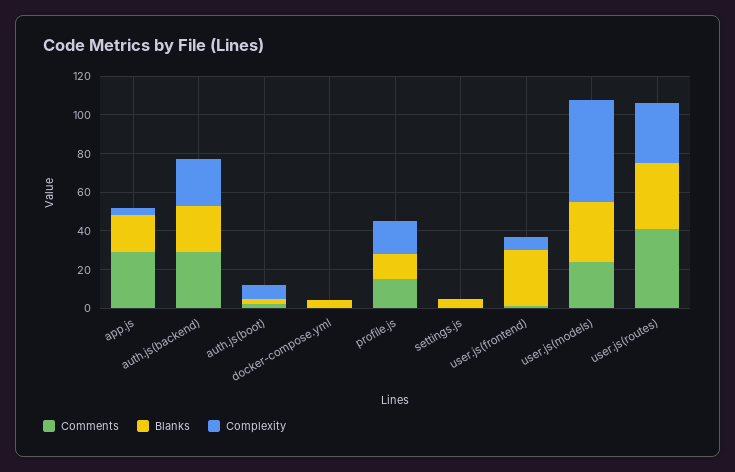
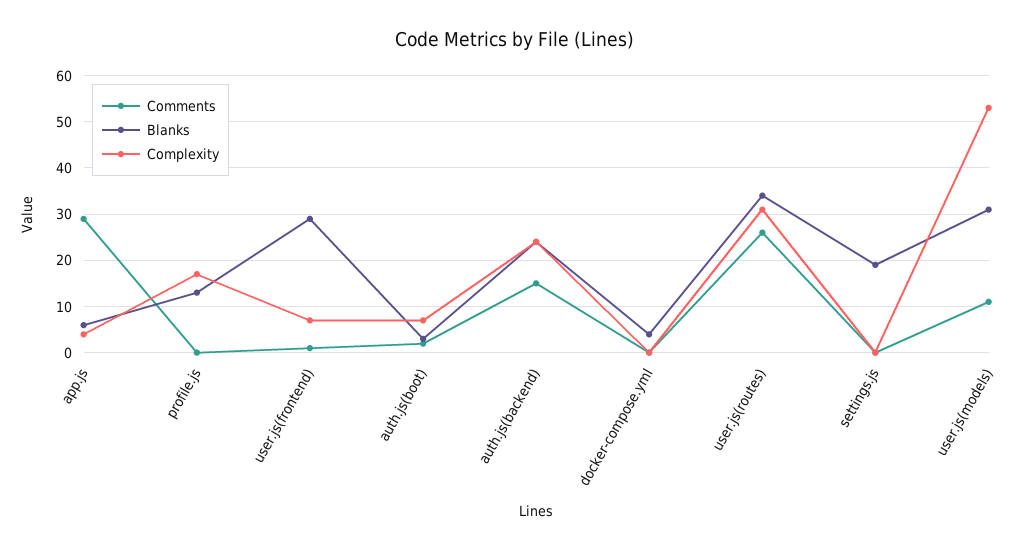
  {
    "Comments": {
      "app.js": 30,
-     "auth.js(backend)": 30,
+     "auth.js(backend)": 15,
      "auth.js(boot)": 0,
      "docker-compose.yml": 0,
-     "profile.js": 15,
+     "profile.js": 0,
      "settings.js": 0,
      "user.js(frontend)": 0,
-     "user.js(models)": 25,
+     "user.js(models)": 10,
-     "user.js(routes)": 40
+     "user.js(routes)": 25
    },
    "Blanks": {
-     "app.js": 20,
+     "app.js": 5,
      "auth.js(backend)": 25,
      "auth.js(boot)": 5,
      "docker-compose.yml": 5,
      "profile.js": 15,
-     "settings.js": 5,
+     "settings.js": 20,
      "user.js(frontend)": 30,
      "user.js(models)": 30,
      "user.js(routes)": 35
    },
    "Complexity": {
      "app.js": 5,
      "auth.js(backend)": 25,
      "auth.js(boot)": 5,
      "docker-compose.yml": 0,
      "profile.js": 15,
      "settings.js": 0,
      "user.js(frontend)": 5,
      "user.js(models)": 55,
      "user.js(routes)": 30
    }
  }

